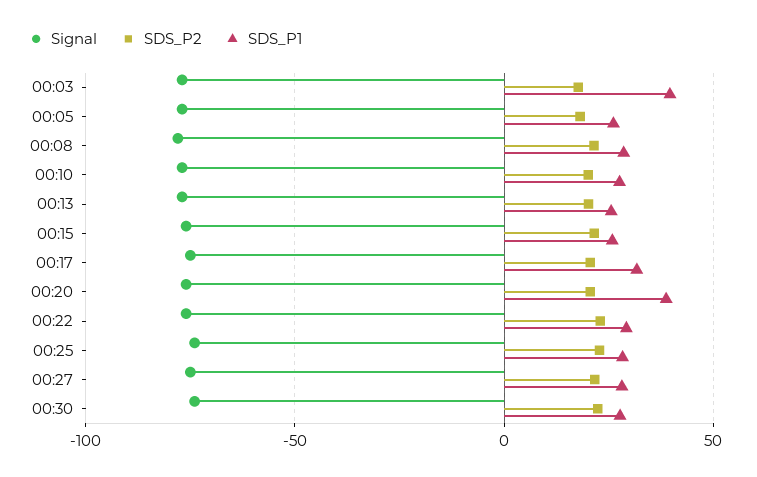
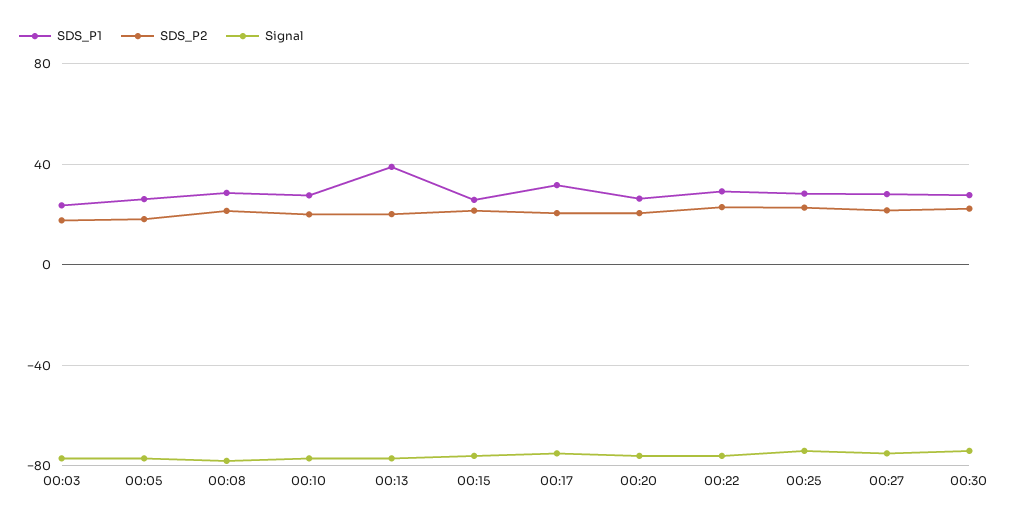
  {
    "Signal": {
      "00:03": -75,
      "00:05": -75,
      "00:08": -80,
      "00:10": -75,
      "00:13": -75,
      "00:15": -75,
      "00:17": -75,
      "00:20": -75,
      "00:22": -75,
      "00:25": -75,
      "00:27": -75,
      "00:30": -75
    },
    "SDS_P2": {
      "00:03": 20,
      "00:05": 20,
      "00:08": 20,
      "00:10": 20,
      "00:13": 20,
      "00:15": 20,
      "00:17": 20,
      "00:20": 20,
      "00:22": 25,
      "00:25": 25,
      "00:27": 20,
      "00:30": 20
    },
    "SDS_P1": {
-     "00:03": 40,
+     "00:03": 25,
      "00:05": 25,
      "00:08": 30,
      "00:10": 30,
-     "00:13": 25,
+     "00:13": 40,
      "00:15": 25,
      "00:17": 30,
-     "00:20": 40,
+     "00:20": 25,
      "00:22": 30,
      "00:25": 30,
      "00:27": 30,
      "00:30": 30
    }
  }

